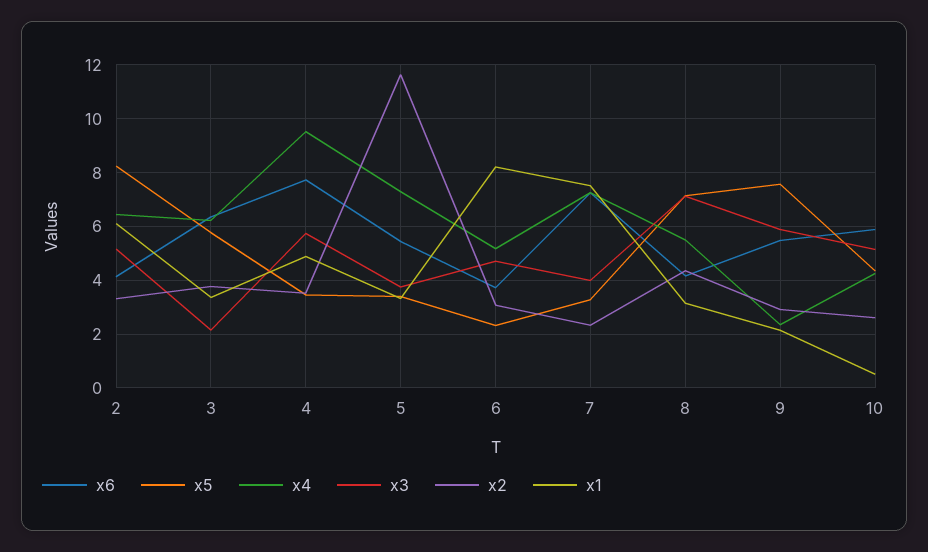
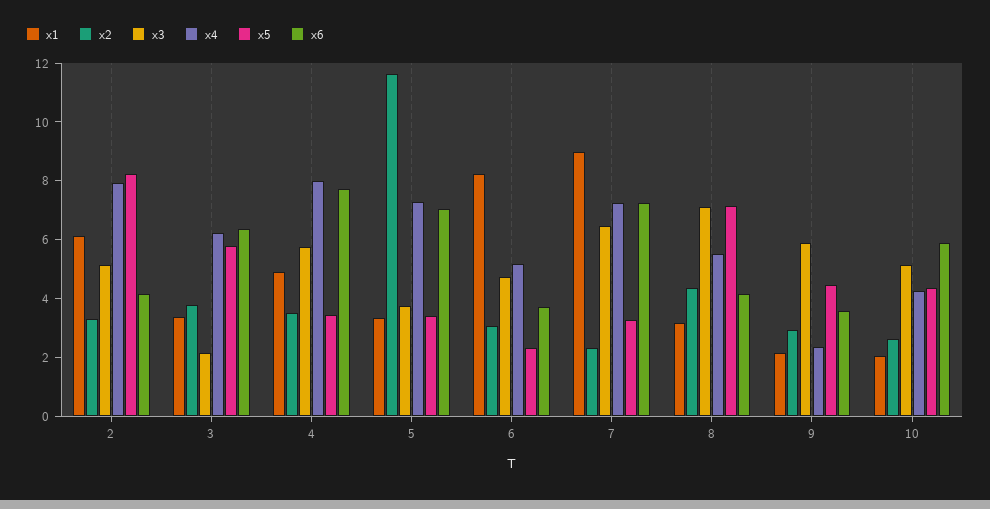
  {
    "x6": {
      "2": 4.25,
      "3": 6.25,
      "4": 7.75,
-     "5": 5.5,
+     "5": 7,
      "6": 3.75,
      "7": 7.25,
      "8": 4.25,
-     "9": 5.5,
+     "9": 3.5,
      "10": 6
    },
    "x5": {
      "2": 8.25,
      "3": 5.75,
      "4": 3.5,
      "5": 3.5,
      "6": 2.25,
      "7": 3.25,
      "8": 7.25,
-     "9": 7.5,
+     "9": 4.5,
      "10": 4.25
    },
    "x4": {
-     "2": 6.5,
+     "2": 8,
      "3": 6.25,
-     "4": 9.5,
+     "4": 8,
      "5": 7.25,
      "6": 5.25,
      "7": 7.25,
      "8": 5.5,
      "9": 2.25,
      "10": 4.25
    },
    "x3": {
      "2": 5.25,
      "3": 2.25,
      "4": 5.75,
      "5": 3.75,
      "6": 4.75,
-     "7": 4,
+     "7": 6.5,
      "8": 7,
      "9": 6,
      "10": 5.25
    },
    "x2": {
      "2": 3.25,
      "3": 3.75,
      "4": 3.5,
      "5": 11.75,
      "6": 3,
      "7": 2.25,
      "8": 4.25,
      "9": 3,
      "10": 2.5
    },
    "x1": {
      "2": 6,
      "3": 3.25,
      "4": 5,
      "5": 3.25,
      "6": 8.25,
-     "7": 7.5,
+     "7": 9,
      "8": 3.25,
      "9": 2.25,
-     "10": 0.5
+     "10": 2
    }
  }

